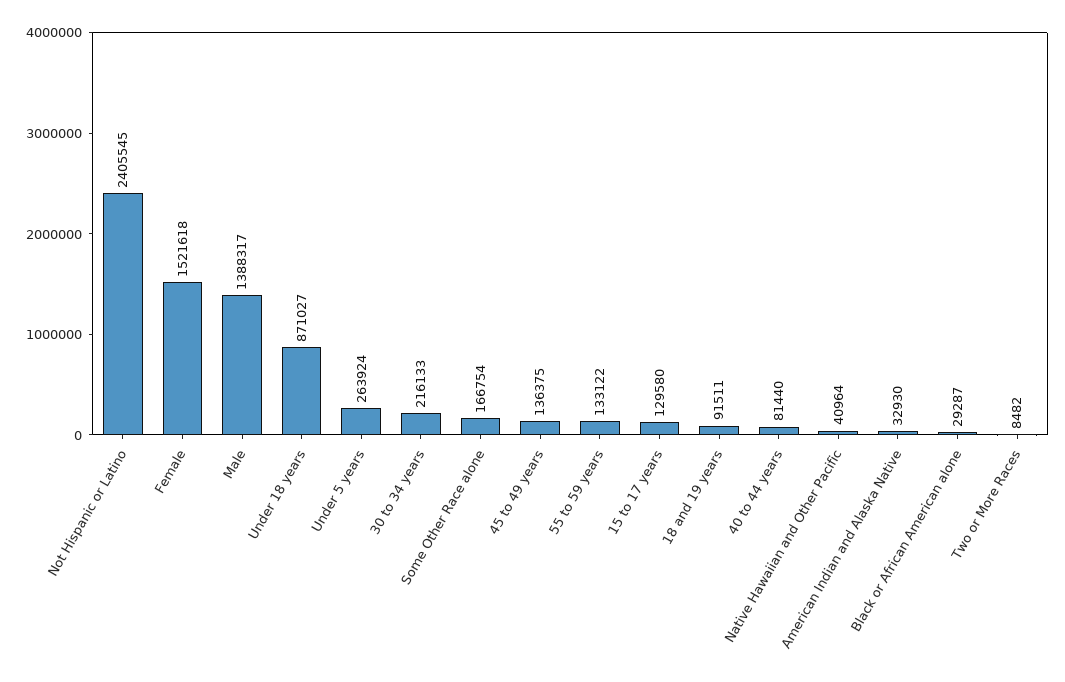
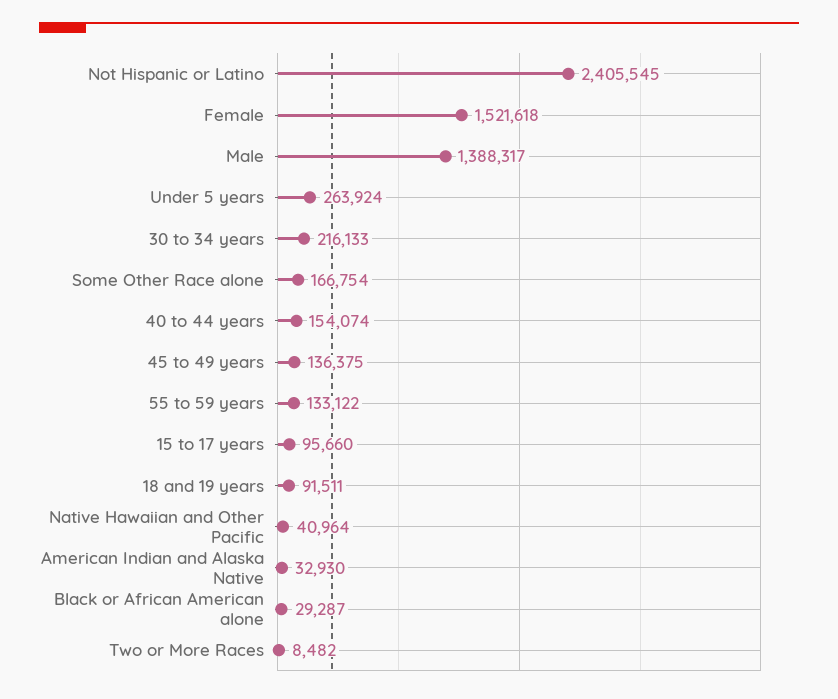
  {
    "Not Hispanic or Latino": 2405545,
    "Female": 1521618,
    "Male": 1388317,
-   "Under 18 years": 871027,
    "Under 5 years": 263924,
    "30 to 34 years": 216133,
    "Some Other Race alone": 166754,
    "45 to 49 years": 136375,
    "55 to 59 years": 133122,
-   "15 to 17 years": 129580,
+   "15 to 17 years": 95660,
    "18 and 19 years": 91511,
-   "40 to 44 years": 81440,
+   "40 to 44 years": 154074,
    "Native Hawaiian and Other Pacific": 40964,
    "American Indian and Alaska Native": 32930,
    "Black or African American alone": 29287,
    "Two or More Races": 8482
  }

